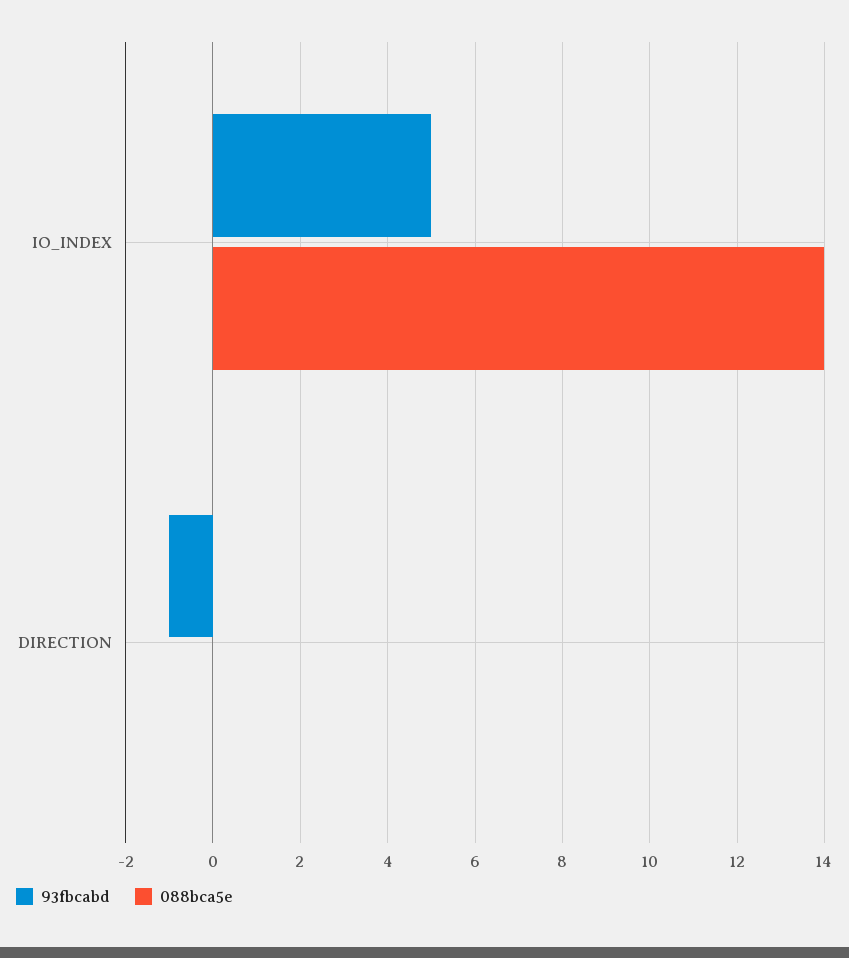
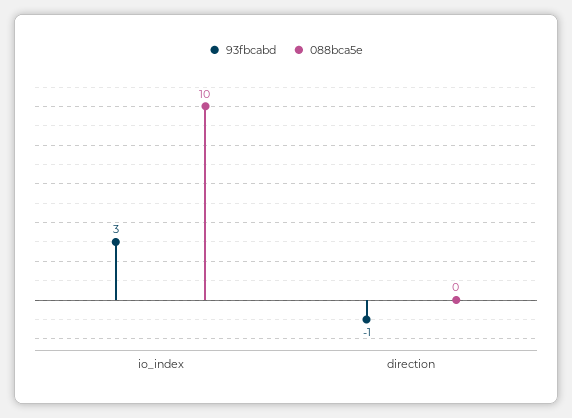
  {
    "93fbcabd": {
-     "IO_INDEX": 5,
+     "IO_INDEX": 3,
      "DIRECTION": -1
    },
    "088bca5e": {
-     "IO_INDEX": 14,
+     "IO_INDEX": 10,
      "DIRECTION": 0
    }
  }

